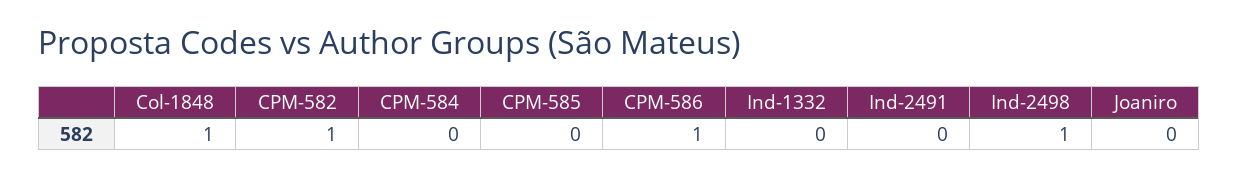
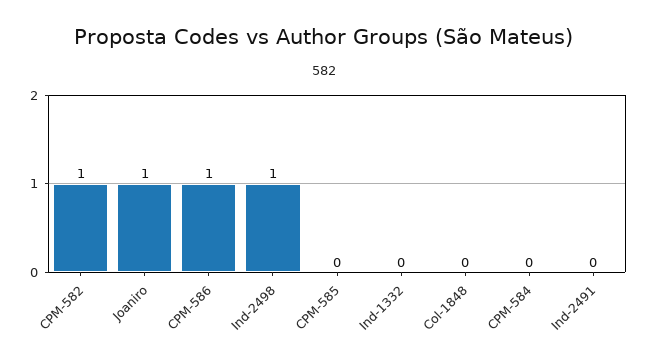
  {
-   "Col-1848": 1,
+   "Col-1848": 0,
    "CPM-582": 1,
    "CPM-584": 0,
    "CPM-585": 0,
    "CPM-586": 1,
    "Ind-1332": 0,
    "Ind-2491": 0,
    "Ind-2498": 1,
-   "Joaniro": 0
+   "Joaniro": 1
  }

